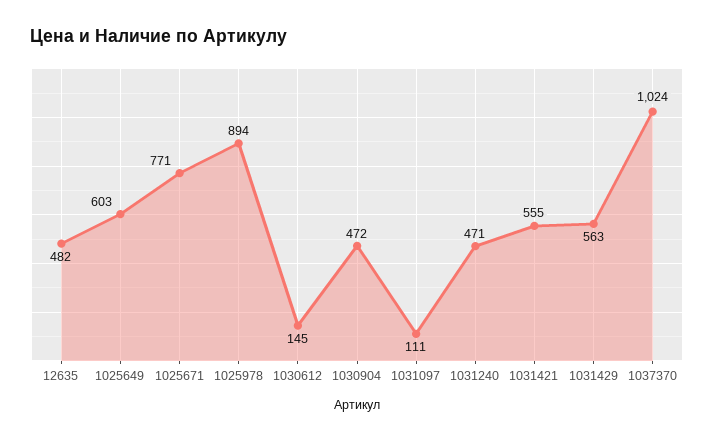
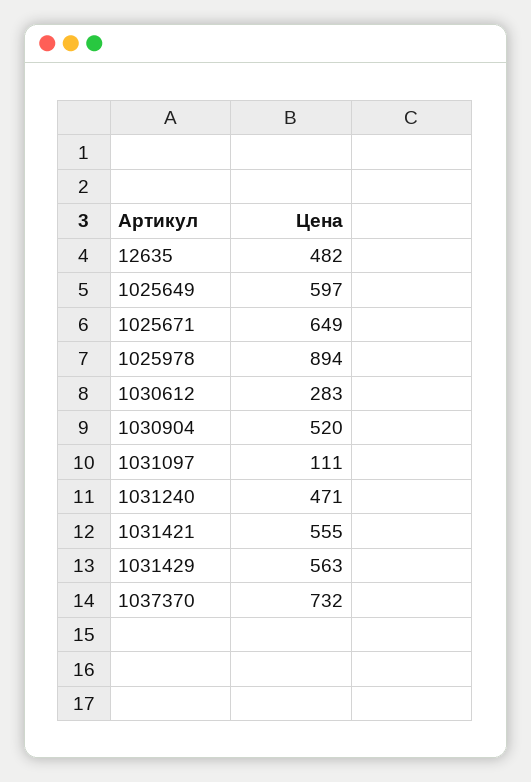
  {
    "12635": 482,
-   "1025649": 603,
+   "1025649": 597,
-   "1025671": 771,
+   "1025671": 649,
    "1025978": 894,
-   "1030612": 145,
+   "1030612": 283,
-   "1030904": 472,
+   "1030904": 520,
    "1031097": 111,
    "1031240": 471,
    "1031421": 555,
    "1031429": 563,
-   "1037370": 1024
+   "1037370": 732
  }

